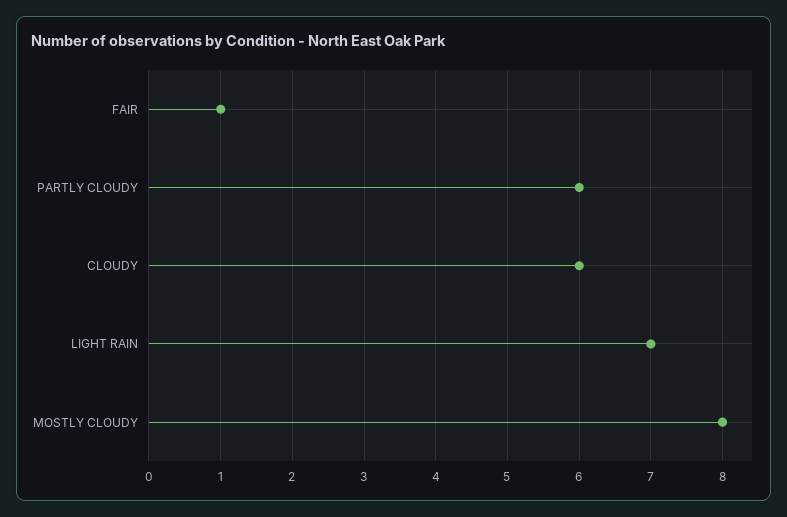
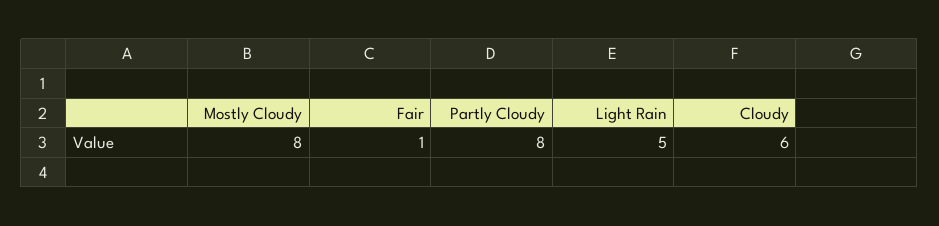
  {
    "FAIR": 1,
-   "PARTLY CLOUDY": 6,
+   "PARTLY CLOUDY": 8,
    "CLOUDY": 6,
-   "LIGHT RAIN": 7,
+   "LIGHT RAIN": 5,
    "MOSTLY CLOUDY": 8
  }

